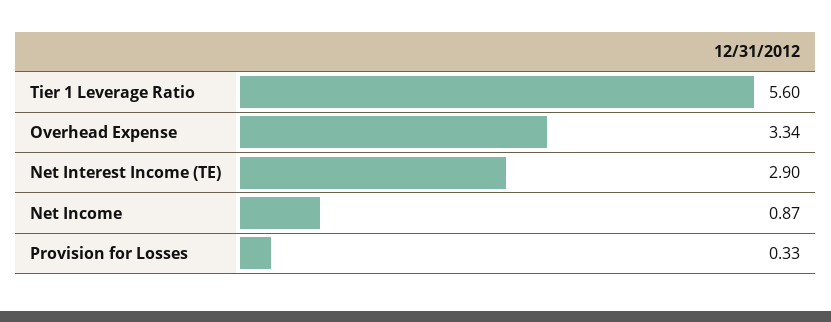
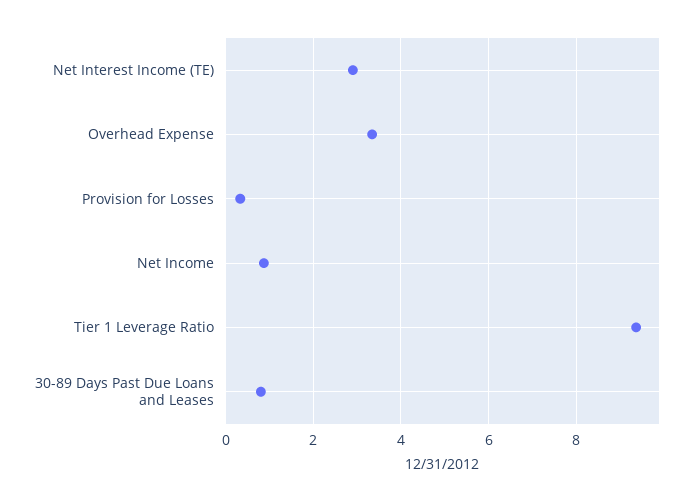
  {
-   "Tier 1 Leverage Ratio": 5.6,
+   "Tier 1 Leverage Ratio": 9.4,
    "Overhead Expense": 3.34,
    "Net Interest Income (TE)": 2.9,
    "Net Income": 0.87,
-   "Provision for Losses": 0.33
+   "Provision for Losses": 0.33,
+   "30-89 Days Past Due Loans and Leases": 0.8
  }

